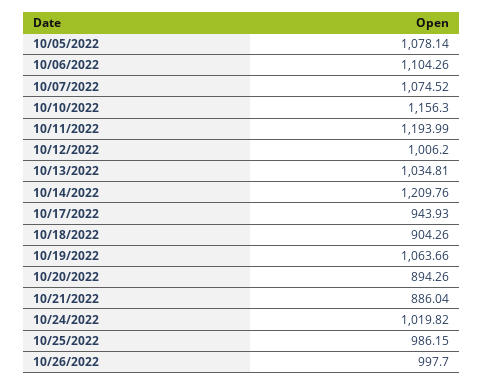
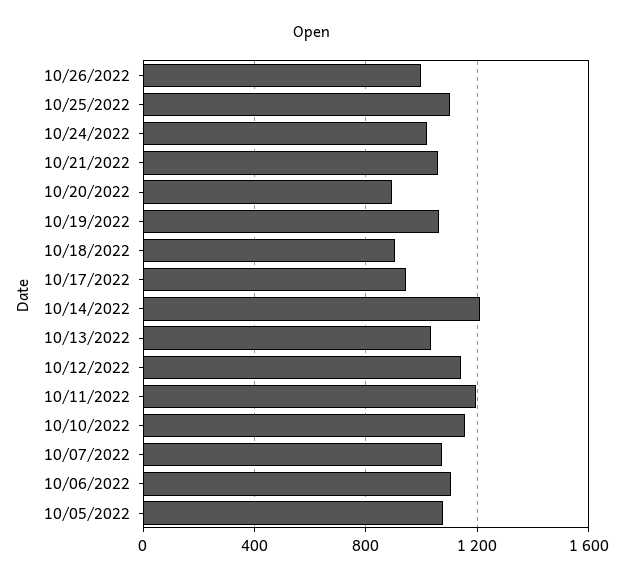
  {
    "10/05/2022": 1078.14,
    "10/06/2022": 1104.26,
    "10/07/2022": 1074.52,
    "10/10/2022": 1156.3,
    "10/11/2022": 1193.99,
-   "10/12/2022": 1006.2,
+   "10/12/2022": 1150,
    "10/13/2022": 1034.81,
    "10/14/2022": 1209.76,
    "10/17/2022": 943.93,
    "10/18/2022": 904.26,
    "10/19/2022": 1063.66,
    "10/20/2022": 894.26,
-   "10/21/2022": 886.04,
+   "10/21/2022": 1050,
    "10/24/2022": 1019.82,
-   "10/25/2022": 986.15,
+   "10/25/2022": 1100,
    "10/26/2022": 997.7
  }

